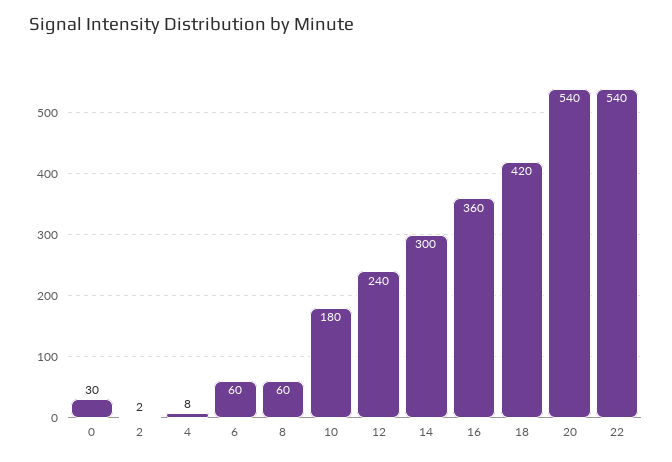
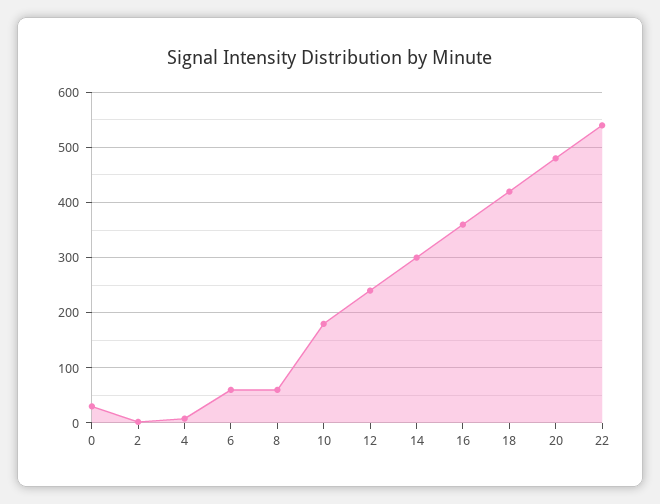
  {
    "0": 30,
    "2": 2,
    "4": 8,
    "6": 60,
    "8": 60,
    "10": 180,
    "12": 240,
    "14": 300,
    "16": 360,
    "18": 420,
-   "20": 540,
+   "20": 480,
    "22": 540
  }

